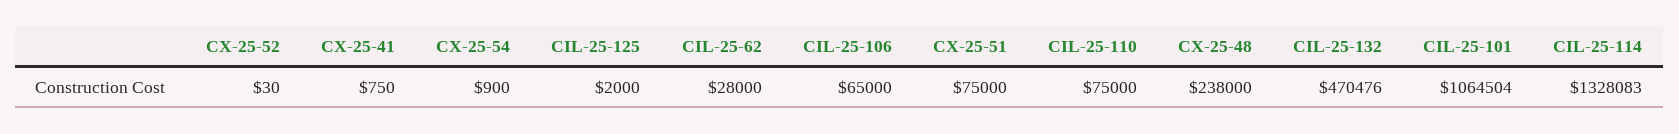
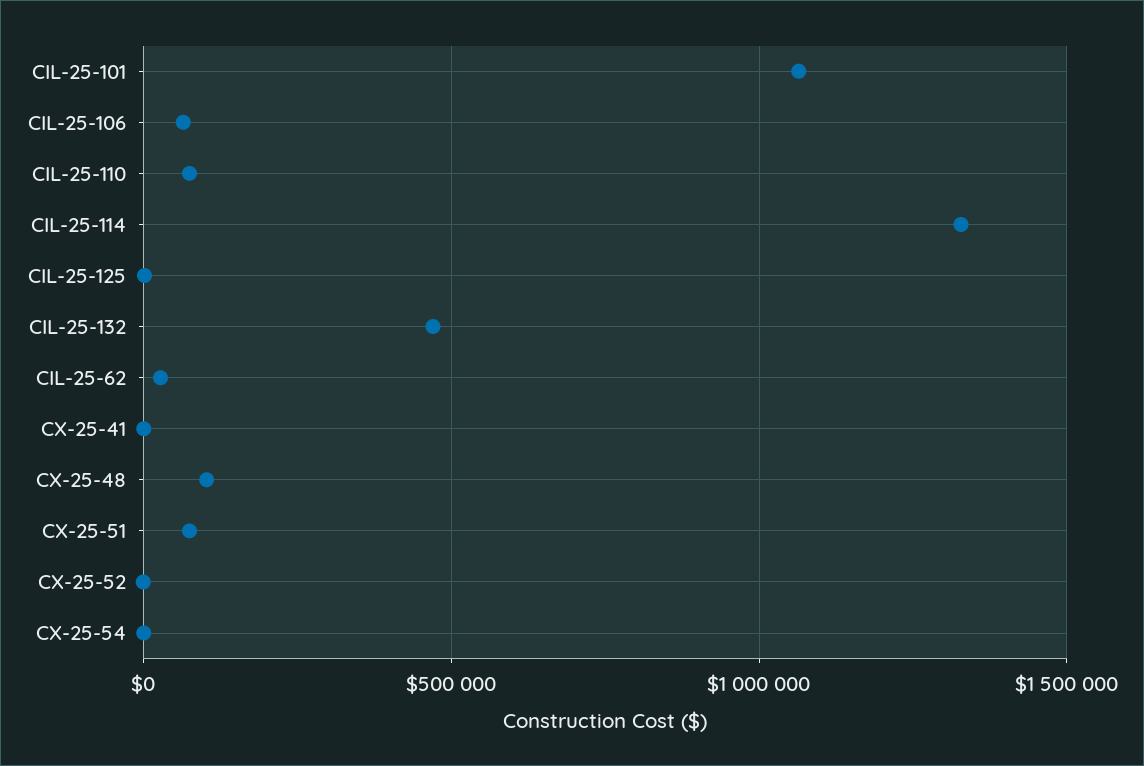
  {
    "CX-25-52": 30,
    "CX-25-41": 750,
    "CX-25-54": 900,
    "CIL-25-125": 2000,
    "CIL-25-62": 28000,
    "CIL-25-106": 65000,
    "CX-25-51": 75000,
    "CIL-25-110": 75000,
-   "CX-25-48": 238000,
+   "CX-25-48": 100000,
    "CIL-25-132": 470476,
    "CIL-25-101": 1064504,
    "CIL-25-114": 1328083
  }

